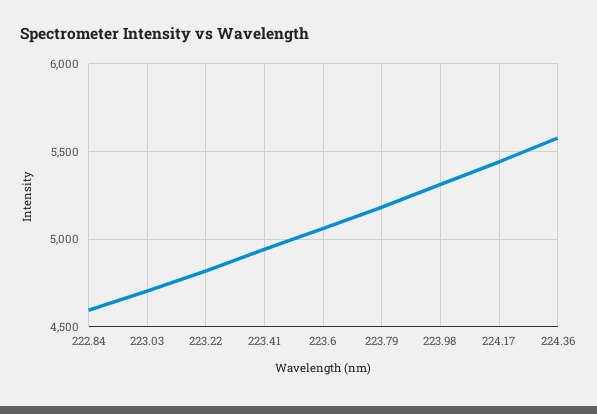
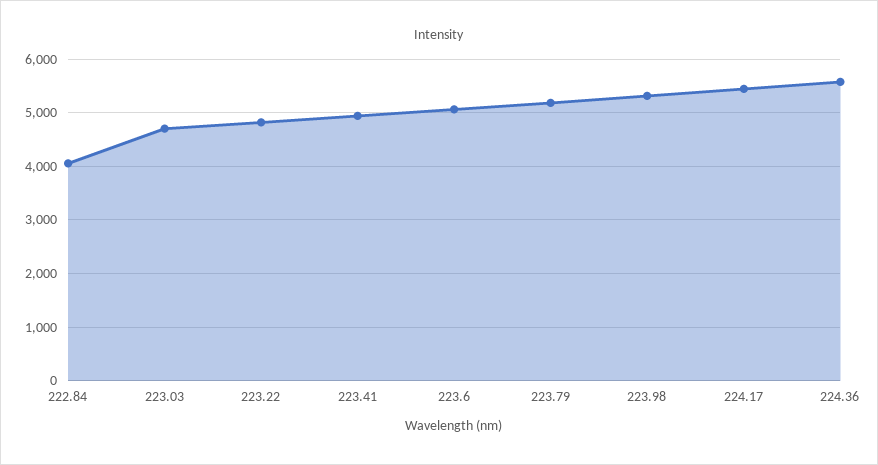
  {
-   "222.84": 4600,
+   "222.84": 4000,
    "223.03": 4700,
    "223.22": 4800,
    "223.41": 4950,
    "223.6": 5050,
    "223.79": 5200,
    "223.98": 5300,
    "224.17": 5450,
    "224.36": 5600
  }

